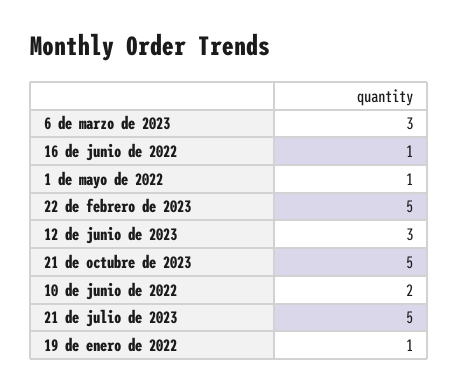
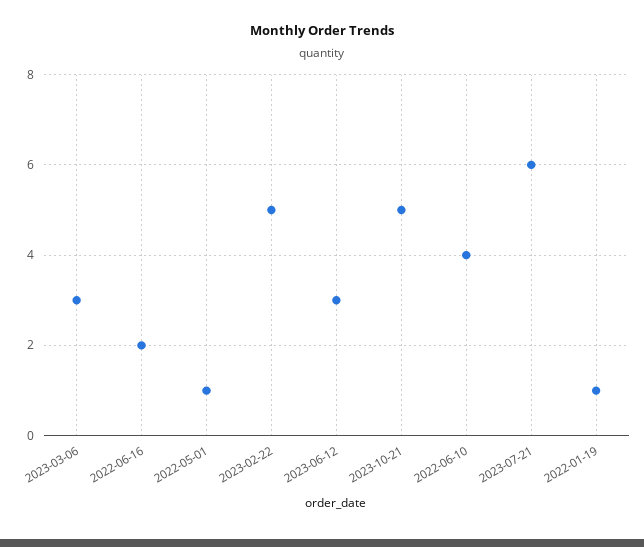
  {
    "6 de marzo de 2023": 3,
-   "16 de junio de 2022": 1,
+   "16 de junio de 2022": 2,
    "1 de mayo de 2022": 1,
    "22 de febrero de 2023": 5,
    "12 de junio de 2023": 3,
    "21 de octubre de 2023": 5,
-   "10 de junio de 2022": 2,
+   "10 de junio de 2022": 4,
-   "21 de julio de 2023": 5,
+   "21 de julio de 2023": 6,
    "19 de enero de 2022": 1
  }

